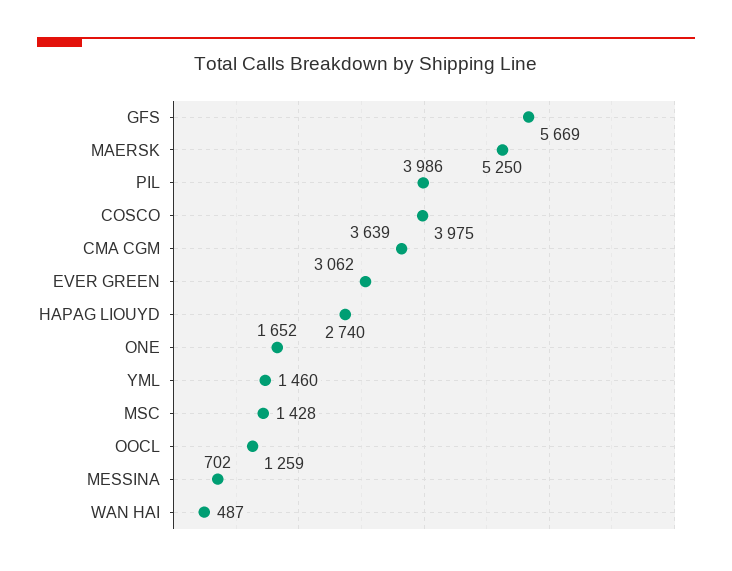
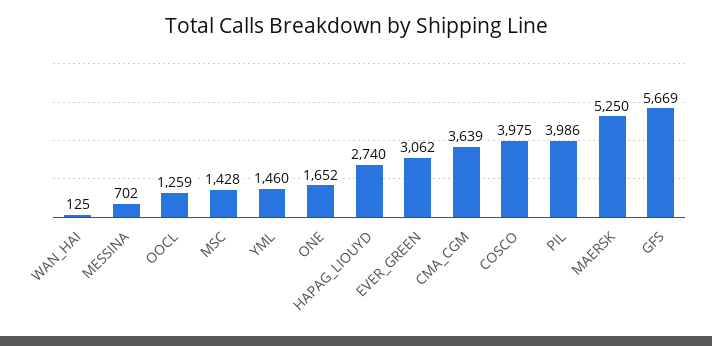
  {
    "GFS": 5669,
    "MAERSK": 5250,
    "PIL": 3986,
    "COSCO": 3975,
    "CMA CGM": 3639,
    "EVER GREEN": 3062,
    "HAPAG LIOUYD": 2740,
    "ONE": 1652,
    "YML": 1460,
    "MSC": 1428,
    "OOCL": 1259,
    "MESSINA": 702,
-   "WAN HAI": 487
+   "WAN HAI": 125
  }

